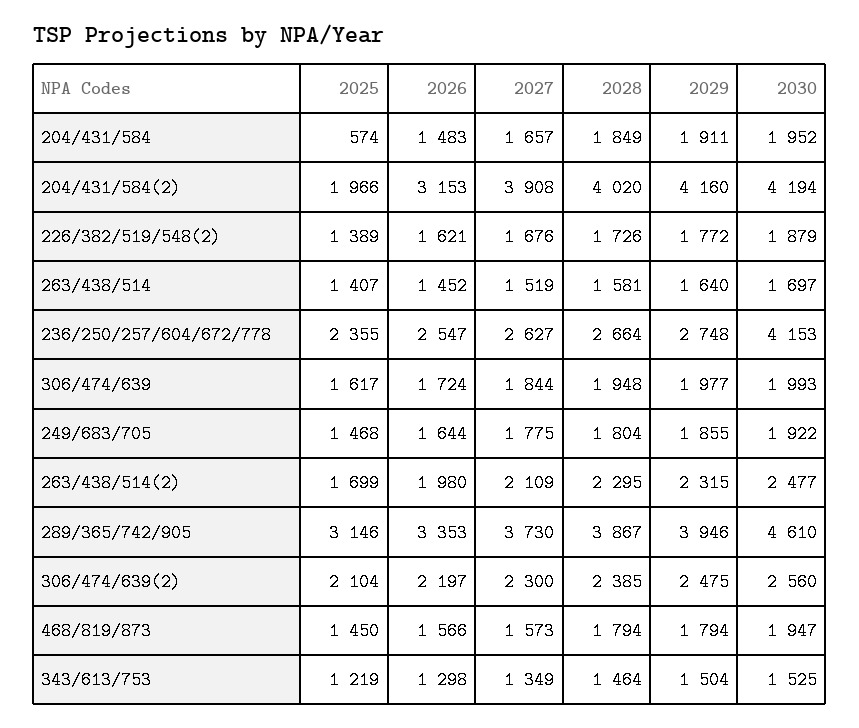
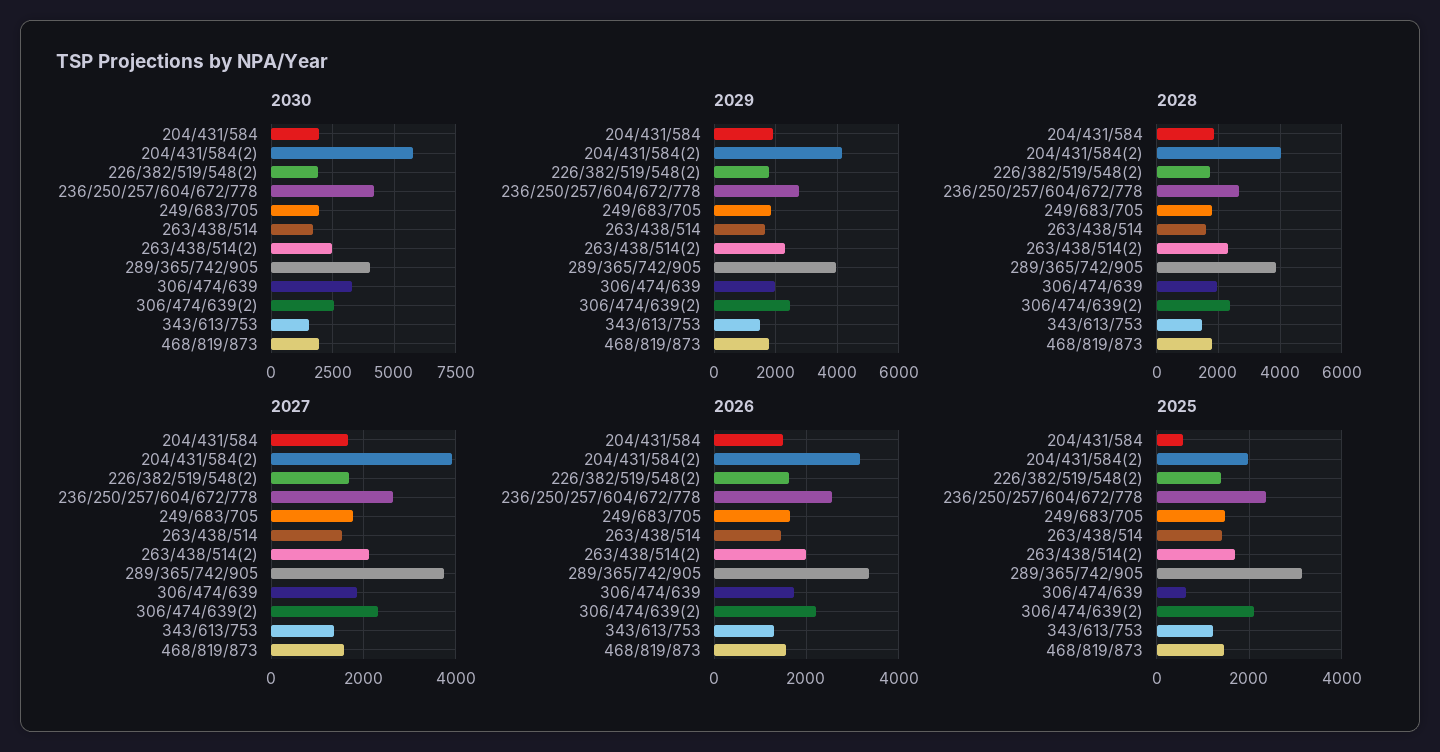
  {
    "2025": {
      "204/431/584": 574,
      "204/431/584(2)": 1966,
      "226/382/519/548(2)": 1389,
      "263/438/514": 1407,
      "236/250/257/604/672/778": 2355,
-     "306/474/639": 1617,
+     "306/474/639": 600,
      "249/683/705": 1468,
      "263/438/514(2)": 1699,
      "289/365/742/905": 3146,
      "306/474/639(2)": 2104,
      "468/819/873": 1450,
      "343/613/753": 1219
    },
    "2026": {
      "204/431/584": 1483,
      "204/431/584(2)": 3153,
      "226/382/519/548(2)": 1621,
      "263/438/514": 1452,
      "236/250/257/604/672/778": 2547,
      "306/474/639": 1724,
      "249/683/705": 1644,
      "263/438/514(2)": 1980,
      "289/365/742/905": 3353,
      "306/474/639(2)": 2197,
      "468/819/873": 1566,
      "343/613/753": 1298
    },
    "2027": {
      "204/431/584": 1657,
      "204/431/584(2)": 3908,
      "226/382/519/548(2)": 1676,
      "263/438/514": 1519,
      "236/250/257/604/672/778": 2627,
      "306/474/639": 1844,
      "249/683/705": 1775,
      "263/438/514(2)": 2109,
      "289/365/742/905": 3730,
      "306/474/639(2)": 2300,
      "468/819/873": 1573,
      "343/613/753": 1349
    },
    "2028": {
      "204/431/584": 1849,
      "204/431/584(2)": 4020,
      "226/382/519/548(2)": 1726,
      "263/438/514": 1581,
      "236/250/257/604/672/778": 2664,
      "306/474/639": 1948,
      "249/683/705": 1804,
      "263/438/514(2)": 2295,
      "289/365/742/905": 3867,
      "306/474/639(2)": 2385,
      "468/819/873": 1794,
      "343/613/753": 1464
    },
    "2029": {
      "204/431/584": 1911,
      "204/431/584(2)": 4160,
      "226/382/519/548(2)": 1772,
      "263/438/514": 1640,
      "236/250/257/604/672/778": 2748,
      "306/474/639": 1977,
      "249/683/705": 1855,
      "263/438/514(2)": 2315,
      "289/365/742/905": 3946,
      "306/474/639(2)": 2475,
      "468/819/873": 1794,
      "343/613/753": 1504
    },
    "2030": {
      "204/431/584": 1952,
-     "204/431/584(2)": 4194,
+     "204/431/584(2)": 5750,
      "226/382/519/548(2)": 1879,
      "263/438/514": 1697,
      "236/250/257/604/672/778": 4153,
-     "306/474/639": 1993,
+     "306/474/639": 3250,
      "249/683/705": 1922,
      "263/438/514(2)": 2477,
-     "289/365/742/905": 4610,
+     "289/365/742/905": 4000,
      "306/474/639(2)": 2560,
      "468/819/873": 1947,
      "343/613/753": 1525
    }
  }

